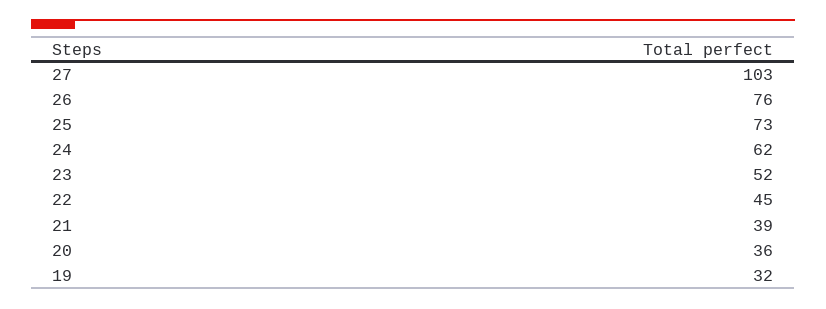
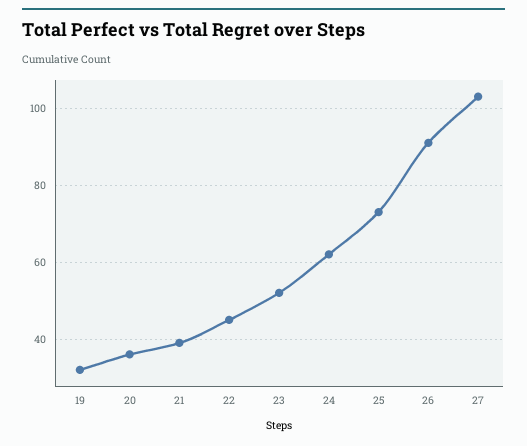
  {
    "27": 103,
-   "26": 76,
+   "26": 90,
    "25": 73,
    "24": 62,
    "23": 52,
    "22": 45,
    "21": 39,
    "20": 36,
    "19": 32
  }

